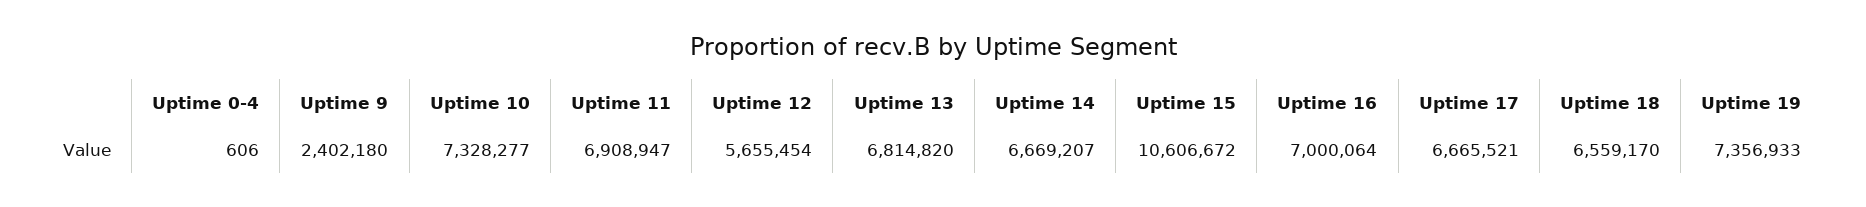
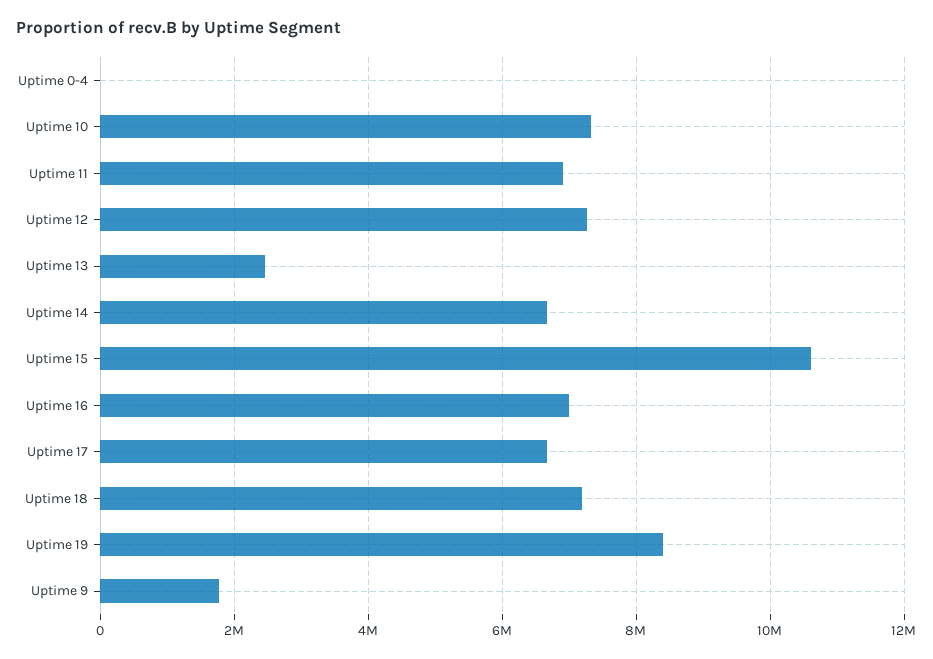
  {
    "Uptime 0-4": 606,
-   "Uptime 9": 2402180,
+   "Uptime 9": 1800000,
    "Uptime 10": 7328277,
    "Uptime 11": 6908947,
-   "Uptime 12": 5655454,
+   "Uptime 12": 7200000,
-   "Uptime 13": 6814820,
+   "Uptime 13": 2400000,
    "Uptime 14": 6669207,
    "Uptime 15": 10606672,
    "Uptime 16": 7000064,
    "Uptime 17": 6665521,
-   "Uptime 18": 6559170,
+   "Uptime 18": 7200000,
-   "Uptime 19": 7356933
+   "Uptime 19": 8400000
  }

